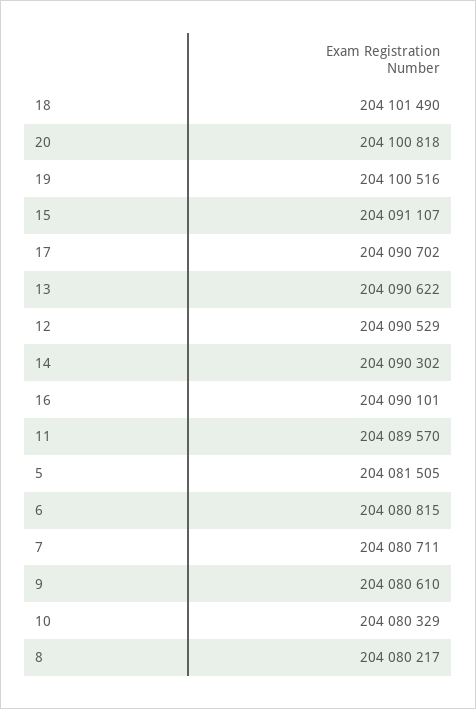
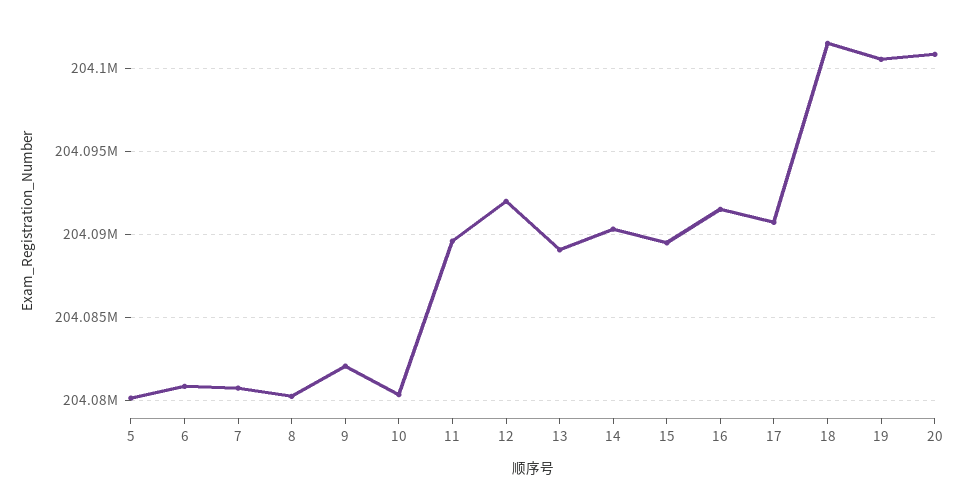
  {
    "18": 204101490,
    "20": 204100818,
    "19": 204100516,
-   "15": 204091107,
+   "15": 204089500,
    "17": 204090702,
-   "13": 204090622,
+   "13": 204089000,
-   "12": 204090529,
+   "12": 204092000,
    "14": 204090302,
-   "16": 204090101,
+   "16": 204091500,
    "11": 204089570,
-   "5": 204081505,
+   "5": 204080000,
    "6": 204080815,
    "7": 204080711,
-   "9": 204080610,
+   "9": 204082000,
    "10": 204080329,
    "8": 204080217
  }

